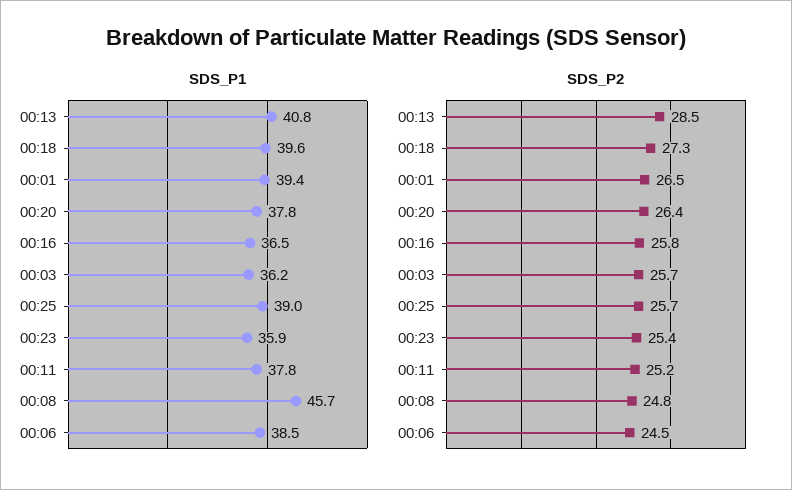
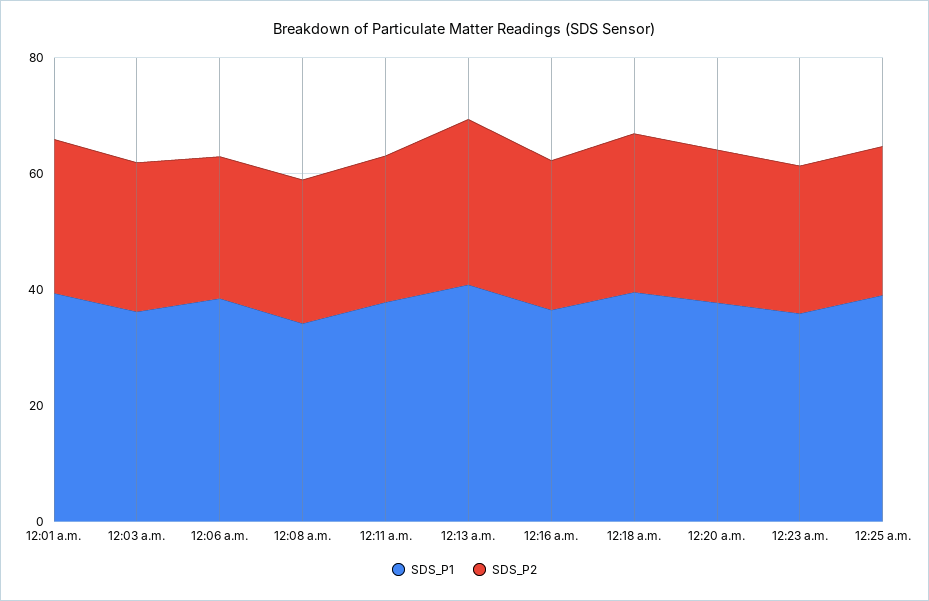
  {
    "SDS_P1": {
      "00:13": 40.8,
      "00:18": 39.6,
      "00:01": 39.4,
      "00:20": 37.8,
      "00:16": 36.5,
      "00:03": 36.2,
      "00:25": 39,
      "00:23": 35.9,
      "00:11": 37.8,
-     "00:08": 45.7,
+     "00:08": 35,
      "00:06": 38.5
    },
    "SDS_P2": {
      "00:13": 28.5,
      "00:18": 27.3,
      "00:01": 26.5,
      "00:20": 26.4,
      "00:16": 25.8,
      "00:03": 25.7,
      "00:25": 25.7,
      "00:23": 25.4,
      "00:11": 25.2,
      "00:08": 24.8,
      "00:06": 24.5
    }
  }

